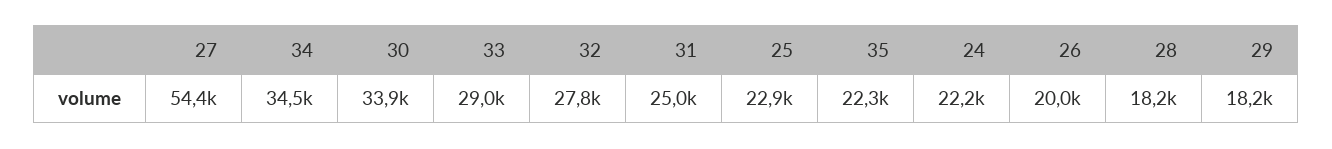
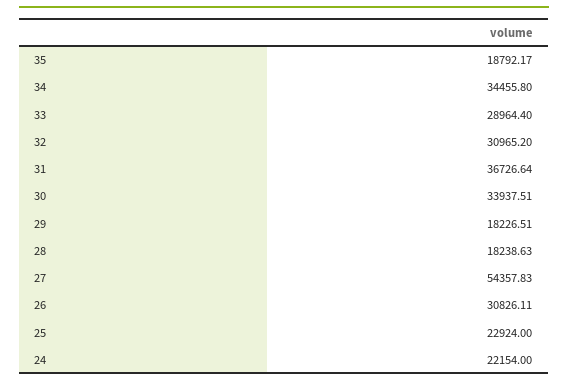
  {
    "27": 54357.83,
    "34": 34455.8,
    "30": 33937.51,
    "33": 28964.4,
-   "32": 27800,
+   "32": 30965.2,
-   "31": 25000,
+   "31": 36726.64,
    "25": 22924,
-   "35": 22300,
+   "35": 18792.17,
    "24": 22154,
-   "26": 20000,
+   "26": 30826.11,
    "28": 18238.63,
    "29": 18226.51
  }

